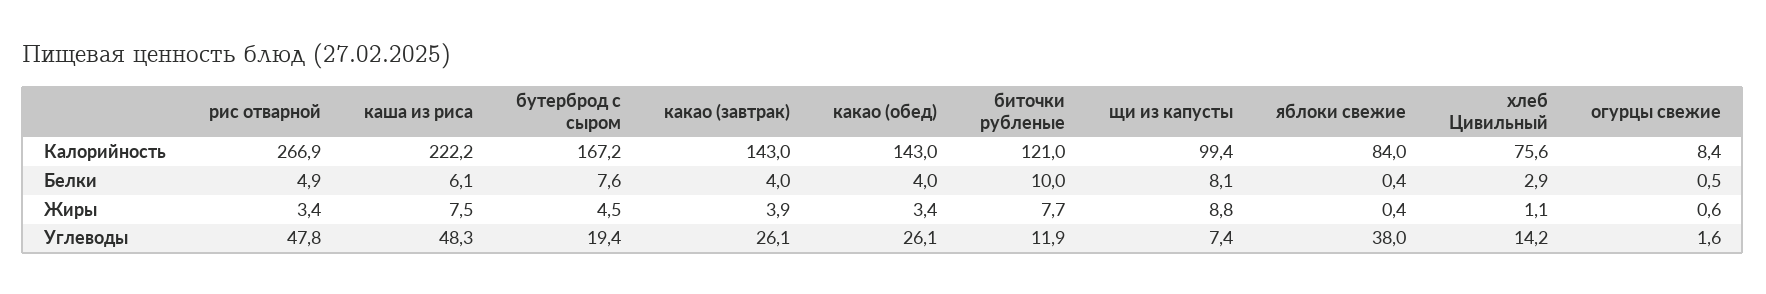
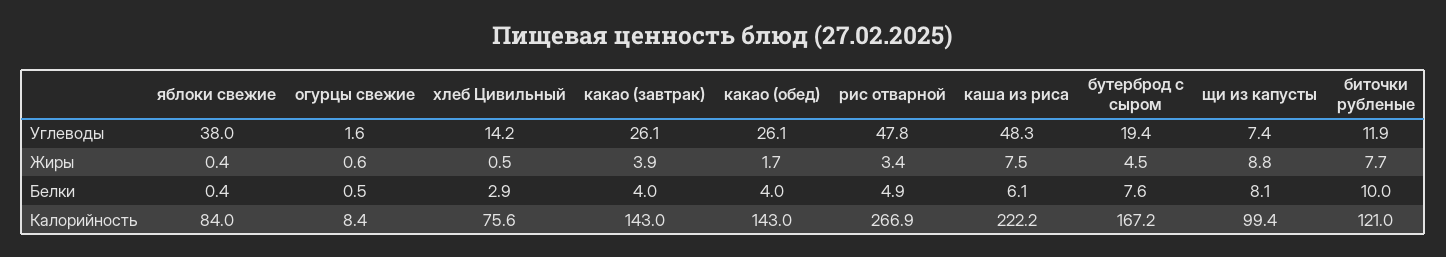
  {
    "рис отварной": {
      "Калорийность": 266.9,
      "Белки": 4.9,
      "Жиры": 3.4,
      "Углеводы": 47.8
    },
    "каша из риса": {
      "Калорийность": 222.2,
      "Белки": 6.1,
      "Жиры": 7.5,
      "Углеводы": 48.3
    },
    "бутерброд с сыром": {
      "Калорийность": 167.2,
      "Белки": 7.6,
      "Жиры": 4.5,
      "Углеводы": 19.4
    },
    "какао (завтрак)": {
      "Калорийность": 143,
      "Белки": 4,
      "Жиры": 3.9,
      "Углеводы": 26.1
    },
    "какао (обед)": {
      "Калорийность": 143,
      "Белки": 4,
-     "Жиры": 3.4,
+     "Жиры": 1.7,
      "Углеводы": 26.1
    },
    "биточки рубленые": {
      "Калорийность": 121,
      "Белки": 10,
      "Жиры": 7.7,
      "Углеводы": 11.9
    },
    "щи из капусты": {
      "Калорийность": 99.4,
      "Белки": 8.1,
      "Жиры": 8.8,
      "Углеводы": 7.4
    },
    "яблоки свежие": {
      "Калорийность": 84,
      "Белки": 0.4,
      "Жиры": 0.4,
      "Углеводы": 38
    },
    "хлеб Цивильный": {
      "Калорийность": 75.6,
      "Белки": 2.9,
-     "Жиры": 1.1,
+     "Жиры": 0.5,
      "Углеводы": 14.2
    },
    "огурцы свежие": {
      "Калорийность": 8.4,
      "Белки": 0.5,
      "Жиры": 0.6,
      "Углеводы": 1.6
    }
  }

